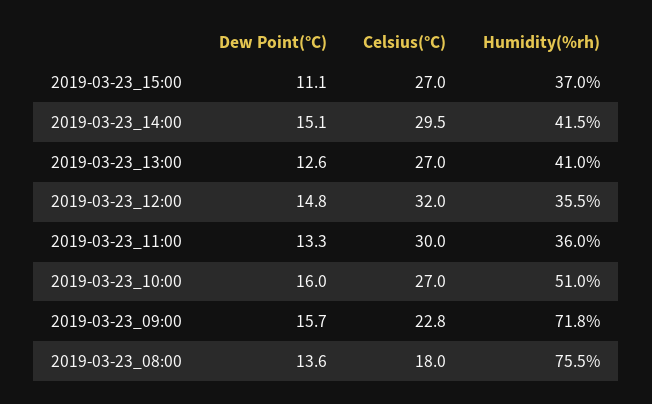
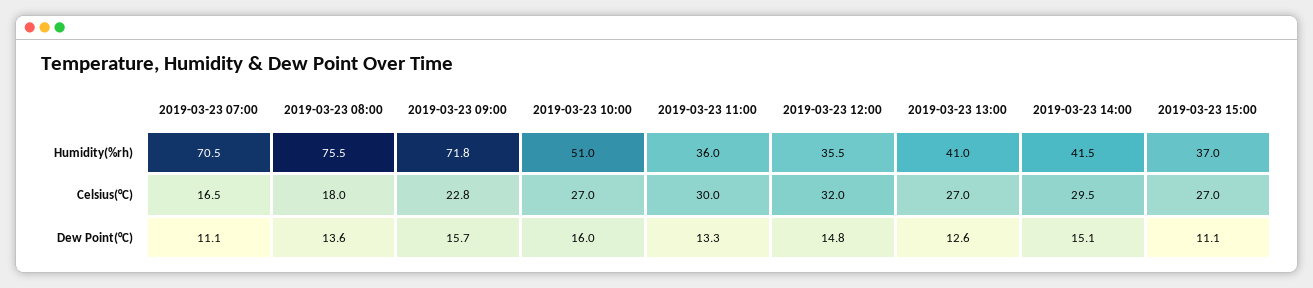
  {
    "Dew Point(°C)": {
      "2019-03-23_15:00": 11.1,
      "2019-03-23_14:00": 15.1,
      "2019-03-23_13:00": 12.6,
      "2019-03-23_12:00": 14.8,
      "2019-03-23_11:00": 13.3,
      "2019-03-23_10:00": 16,
      "2019-03-23_09:00": 15.7,
-     "2019-03-23_08:00": 13.6
+     "2019-03-23_08:00": 13.6,
+     "2019-03-23 07:00": 11.1
    },
    "Celsius(°C)": {
      "2019-03-23_15:00": 27,
      "2019-03-23_14:00": 29.5,
      "2019-03-23_13:00": 27,
      "2019-03-23_12:00": 32,
      "2019-03-23_11:00": 30,
      "2019-03-23_10:00": 27,
      "2019-03-23_09:00": 22.8,
-     "2019-03-23_08:00": 18
+     "2019-03-23_08:00": 18,
+     "2019-03-23 07:00": 16.5
    },
    "Humidity(%rh)": {
      "2019-03-23_15:00": 37,
      "2019-03-23_14:00": 41.5,
      "2019-03-23_13:00": 41,
      "2019-03-23_12:00": 35.5,
      "2019-03-23_11:00": 36,
      "2019-03-23_10:00": 51,
      "2019-03-23_09:00": 71.8,
-     "2019-03-23_08:00": 75.5
+     "2019-03-23_08:00": 75.5,
+     "2019-03-23 07:00": 70.5
    }
  }

